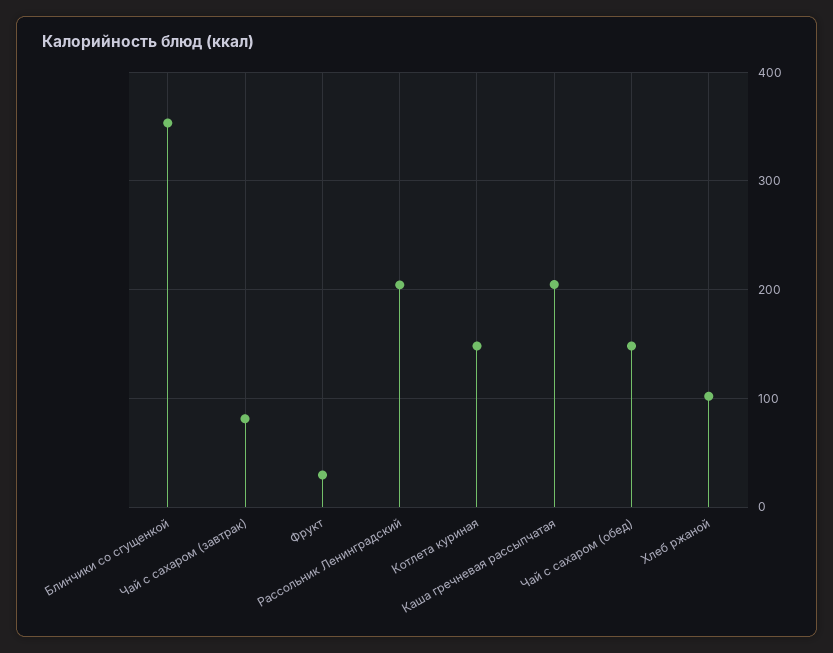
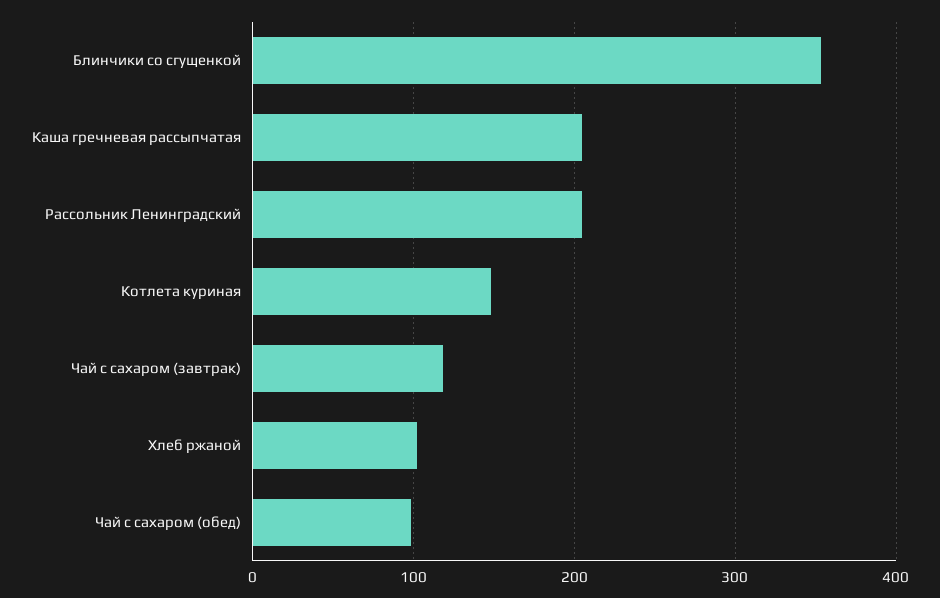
  {
    "Блинчики со сгущенкой": 350,
-   "Чай с сахаром (завтрак)": 80,
+   "Чай с сахаром (завтрак)": 120,
-   "Фрукт": 30,
    "Рассольник Ленинградский": 200,
    "Котлета куриная": 150,
    "Каша гречневая рассыпчатая": 200,
-   "Чай с сахаром (обед)": 150,
+   "Чай с сахаром (обед)": 100,
    "Хлеб ржаной": 100
  }

